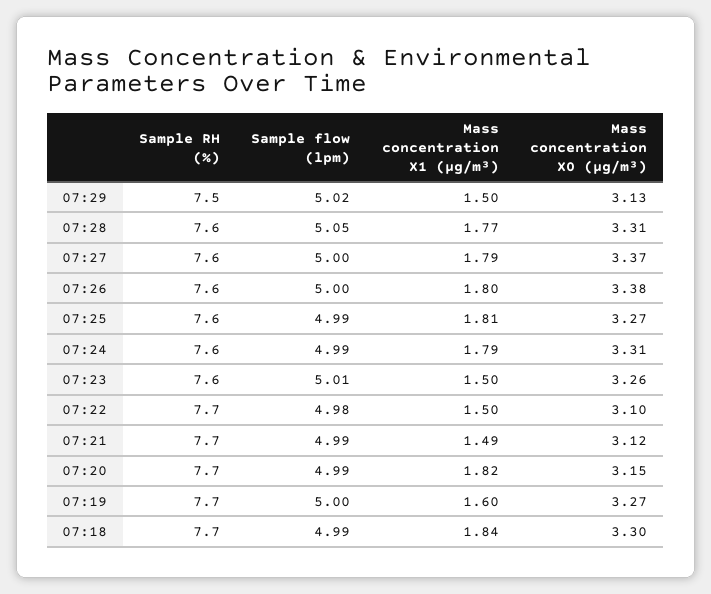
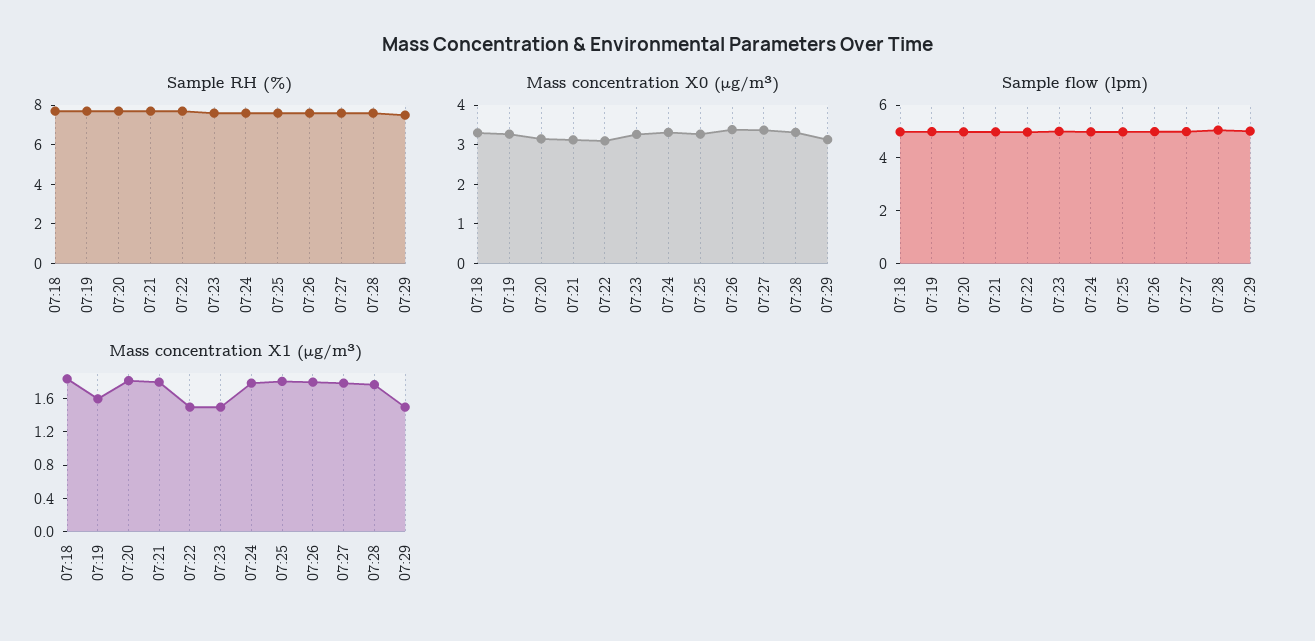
  {
    "Sample RH (%)": {
      "07:29": 7.5,
      "07:28": 7.6,
      "07:27": 7.6,
      "07:26": 7.6,
      "07:25": 7.6,
      "07:24": 7.6,
      "07:23": 7.6,
      "07:22": 7.7,
      "07:21": 7.7,
      "07:20": 7.7,
      "07:19": 7.7,
      "07:18": 7.7
    },
    "Sample flow (lpm)": {
      "07:29": 5.02,
      "07:28": 5.05,
      "07:27": 5,
      "07:26": 5,
      "07:25": 4.99,
      "07:24": 4.99,
      "07:23": 5.01,
      "07:22": 4.98,
      "07:21": 4.99,
      "07:20": 4.99,
      "07:19": 5,
      "07:18": 4.99
    },
    "Mass concentration X1 (μg/m³)": {
      "07:29": 1.5,
      "07:28": 1.77,
      "07:27": 1.79,
      "07:26": 1.8,
      "07:25": 1.81,
      "07:24": 1.79,
      "07:23": 1.5,
      "07:22": 1.5,
-     "07:21": 1.49,
+     "07:21": 1.8,
      "07:20": 1.82,
      "07:19": 1.6,
      "07:18": 1.84
    },
    "Mass concentration X0 (μg/m³)": {
      "07:29": 3.13,
      "07:28": 3.31,
      "07:27": 3.37,
      "07:26": 3.38,
      "07:25": 3.27,
      "07:24": 3.31,
      "07:23": 3.26,
      "07:22": 3.1,
      "07:21": 3.12,
      "07:20": 3.15,
      "07:19": 3.27,
      "07:18": 3.3
    }
  }

